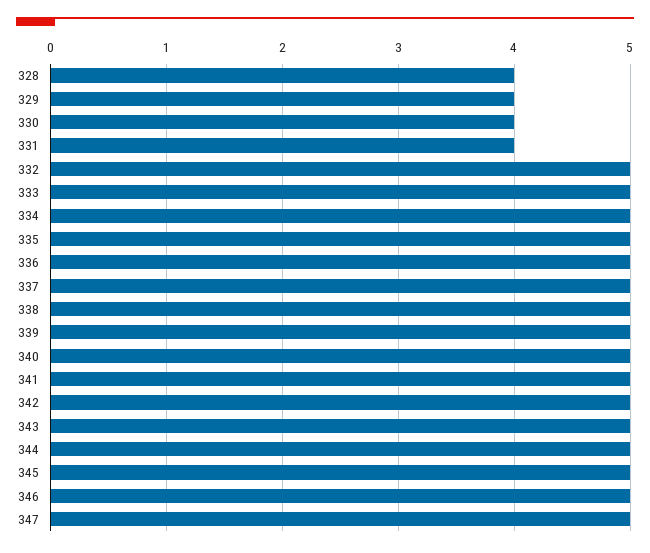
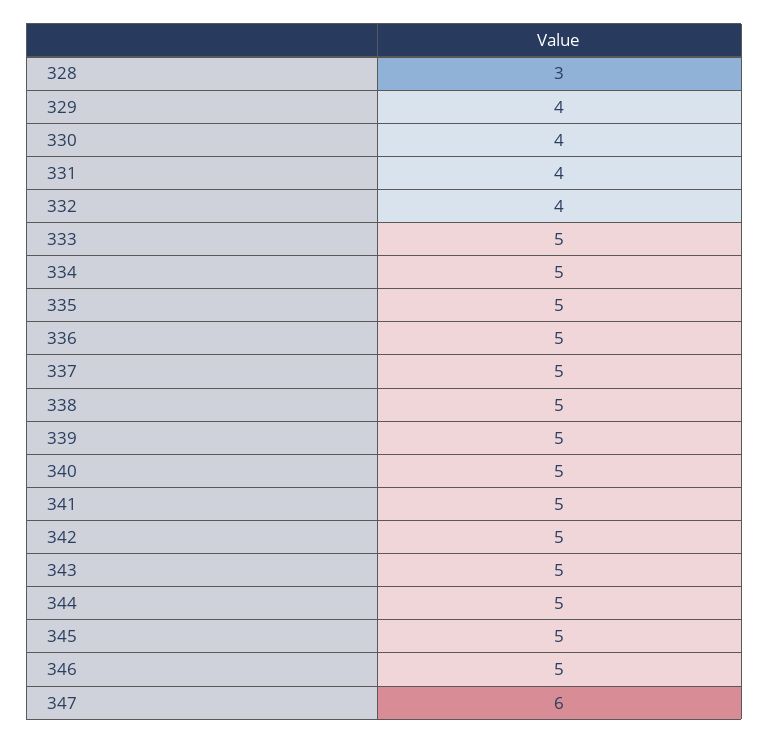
  {
-   "328": 4,
+   "328": 3,
    "329": 4,
    "330": 4,
    "331": 4,
-   "332": 5,
+   "332": 4,
    "333": 5,
    "334": 5,
    "335": 5,
    "336": 5,
    "337": 5,
    "338": 5,
    "339": 5,
    "340": 5,
    "341": 5,
    "342": 5,
    "343": 5,
    "344": 5,
    "345": 5,
    "346": 5,
-   "347": 5
+   "347": 6
  }

